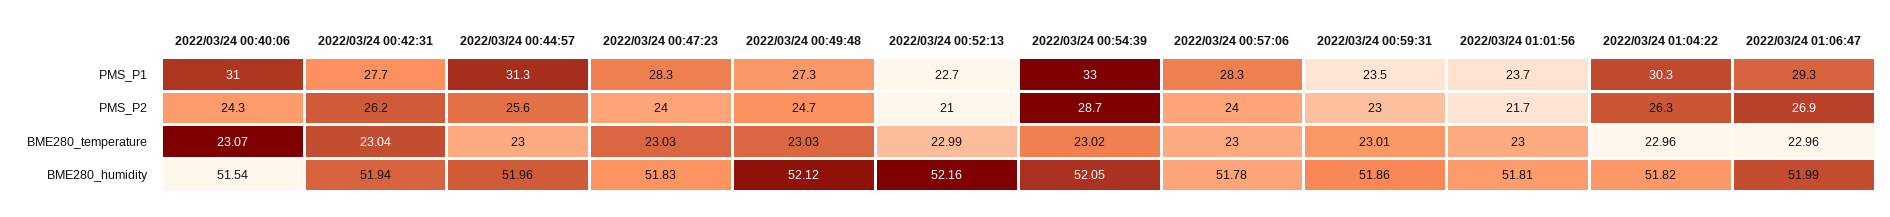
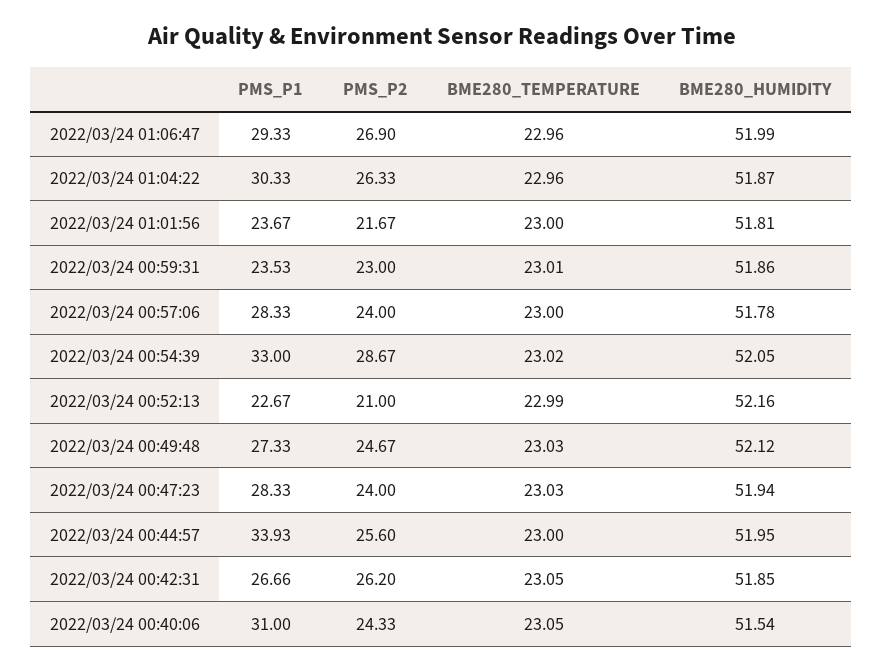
  {
    "2022/03/24 00:40:06": {
      "PMS_P1": 31,
      "PMS_P2": 24.33,
-     "BME280_temperature": 23.07,
+     "BME280_temperature": 23.05,
      "BME280_humidity": 51.54
    },
    "2022/03/24 00:42:31": {
-     "PMS_P1": 27.7,
+     "PMS_P1": 26.66,
      "PMS_P2": 26.2,
-     "BME280_temperature": 23.04,
+     "BME280_temperature": 23.05,
-     "BME280_humidity": 51.94
+     "BME280_humidity": 51.85
    },
    "2022/03/24 00:44:57": {
-     "PMS_P1": 31.3,
+     "PMS_P1": 33.93,
      "PMS_P2": 25.6,
      "BME280_temperature": 23,
-     "BME280_humidity": 51.96
+     "BME280_humidity": 51.95
    },
    "2022/03/24 00:47:23": {
      "PMS_P1": 28.33,
      "PMS_P2": 24,
      "BME280_temperature": 23.03,
-     "BME280_humidity": 51.83
+     "BME280_humidity": 51.94
    },
    "2022/03/24 00:49:48": {
      "PMS_P1": 27.33,
      "PMS_P2": 24.67,
      "BME280_temperature": 23.03,
      "BME280_humidity": 52.12
    },
    "2022/03/24 00:52:13": {
      "PMS_P1": 22.67,
      "PMS_P2": 21,
      "BME280_temperature": 22.99,
      "BME280_humidity": 52.16
    },
    "2022/03/24 00:54:39": {
      "PMS_P1": 33,
      "PMS_P2": 28.67,
      "BME280_temperature": 23.02,
      "BME280_humidity": 52.05
    },
    "2022/03/24 00:57:06": {
      "PMS_P1": 28.33,
      "PMS_P2": 24,
      "BME280_temperature": 23,
      "BME280_humidity": 51.78
    },
    "2022/03/24 00:59:31": {
      "PMS_P1": 23.53,
      "PMS_P2": 23,
      "BME280_temperature": 23.01,
      "BME280_humidity": 51.86
    },
    "2022/03/24 01:01:56": {
      "PMS_P1": 23.67,
      "PMS_P2": 21.67,
      "BME280_temperature": 23,
      "BME280_humidity": 51.81
    },
    "2022/03/24 01:04:22": {
      "PMS_P1": 30.33,
      "PMS_P2": 26.33,
      "BME280_temperature": 22.96,
-     "BME280_humidity": 51.82
+     "BME280_humidity": 51.87
    },
    "2022/03/24 01:06:47": {
      "PMS_P1": 29.33,
      "PMS_P2": 26.9,
      "BME280_temperature": 22.96,
      "BME280_humidity": 51.99
    }
  }

